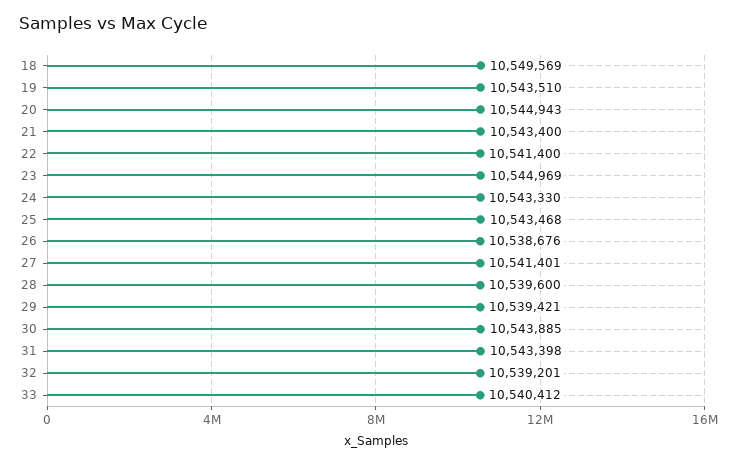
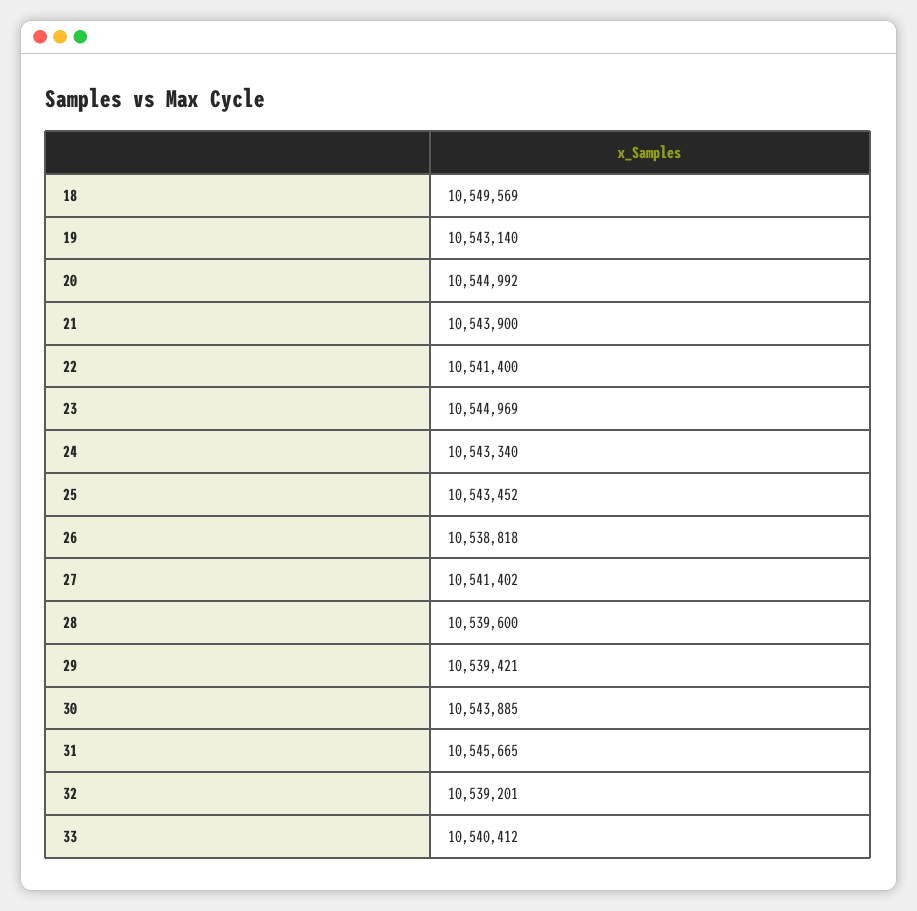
  {
    "18": 10549569,
-   "19": 10543510,
+   "19": 10543140,
-   "20": 10544943,
+   "20": 10544992,
-   "21": 10543400,
+   "21": 10543900,
    "22": 10541400,
    "23": 10544969,
-   "24": 10543330,
+   "24": 10543340,
-   "25": 10543468,
+   "25": 10543452,
-   "26": 10538676,
+   "26": 10538818,
-   "27": 10541401,
+   "27": 10541402,
    "28": 10539600,
    "29": 10539421,
    "30": 10543885,
-   "31": 10543398,
+   "31": 10545665,
    "32": 10539201,
    "33": 10540412
  }

